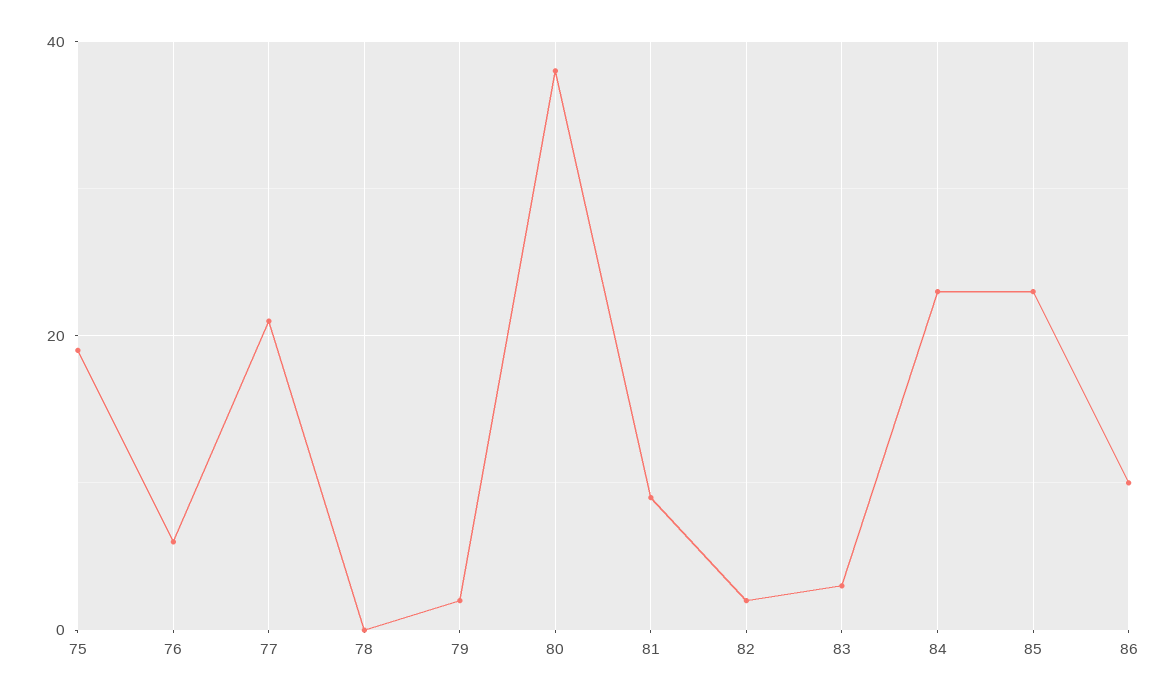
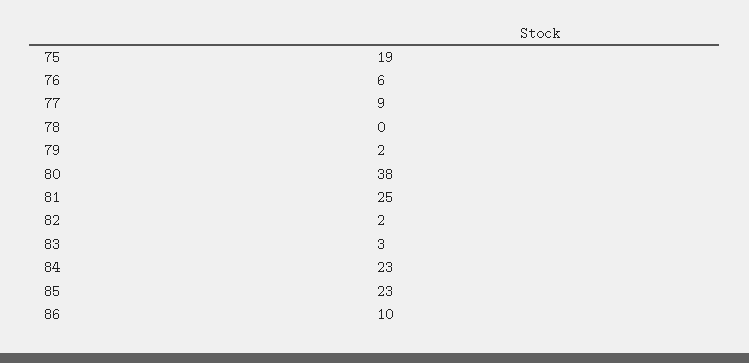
  {
    "75": 19,
    "76": 6,
-   "77": 20,
+   "77": 9,
    "78": 0,
    "79": 2,
    "80": 38,
-   "81": 10,
+   "81": 25,
    "82": 2,
    "83": 3,
    "84": 23,
    "85": 23,
    "86": 10
  }

